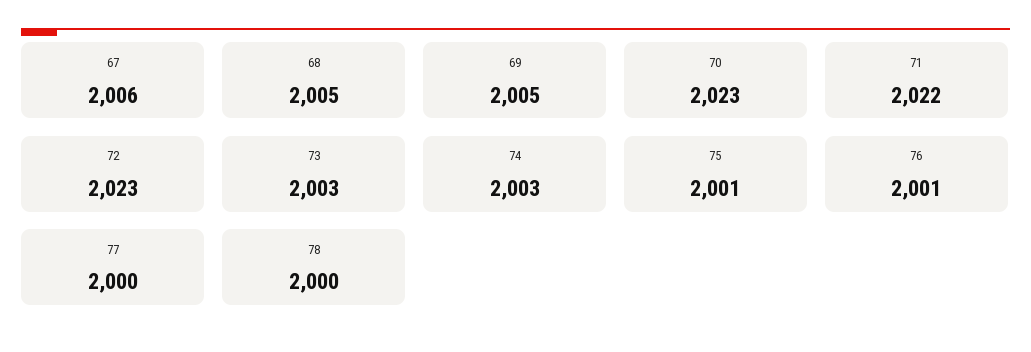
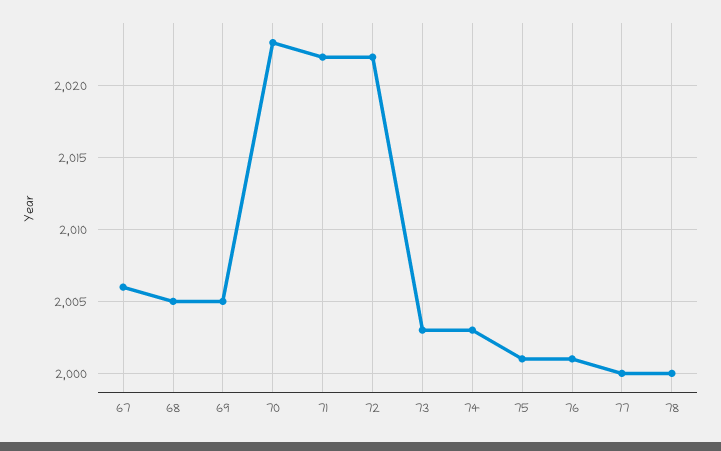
  {
    "67": 2006,
    "68": 2005,
    "69": 2005,
    "70": 2023,
    "71": 2022,
-   "72": 2023,
+   "72": 2022,
    "73": 2003,
    "74": 2003,
    "75": 2001,
    "76": 2001,
    "77": 2000,
    "78": 2000
  }

